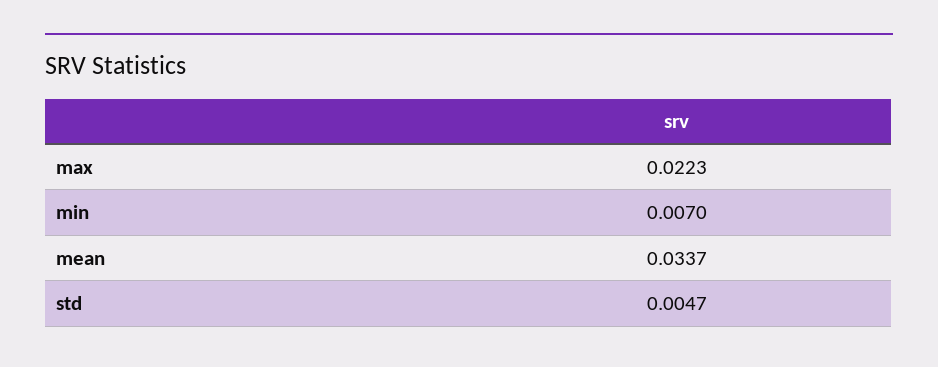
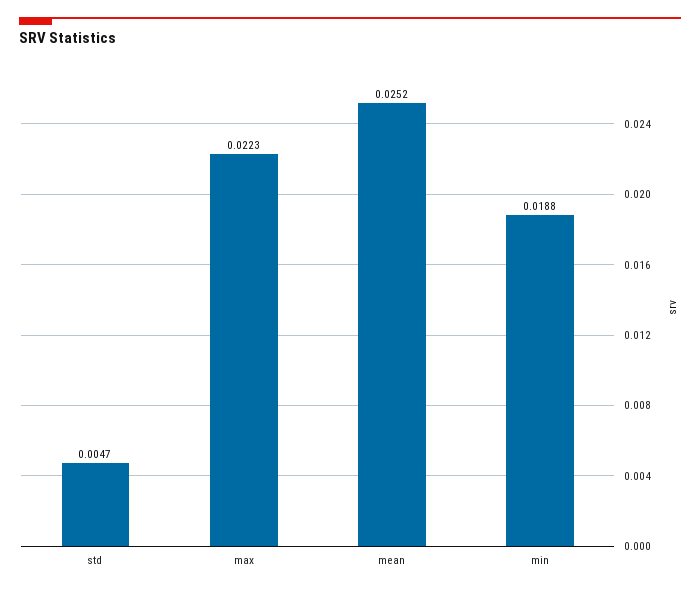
  {
    "max": 0.0223,
-   "min": 0.007,
+   "min": 0.0188,
-   "mean": 0.0337,
+   "mean": 0.0252,
    "std": 0.0047
  }

